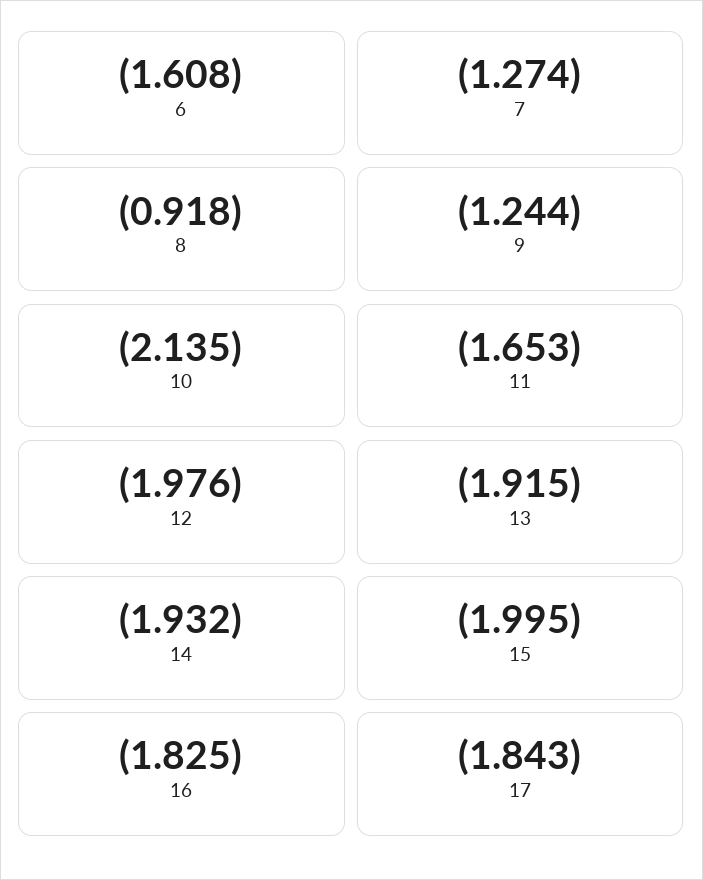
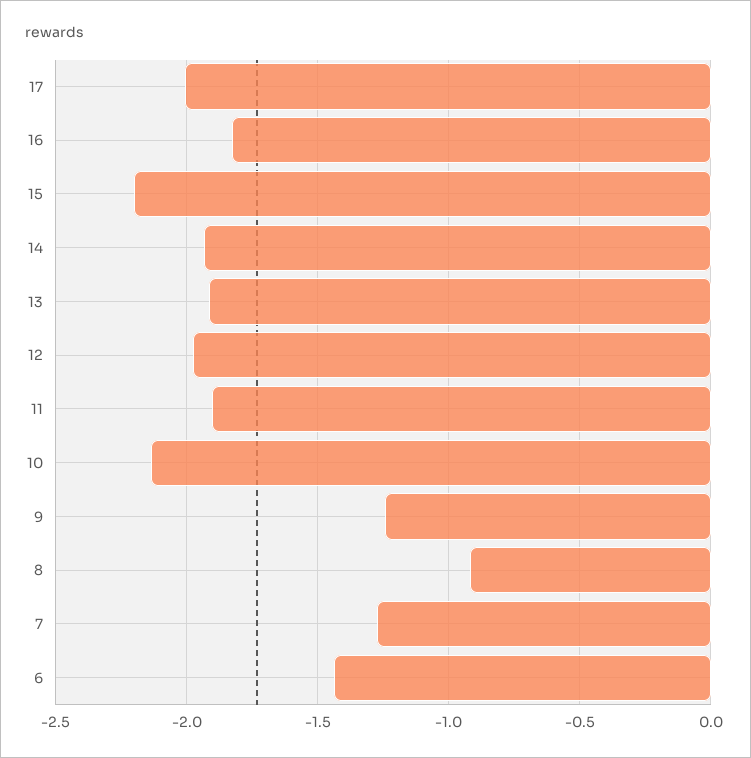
  {
-   "6": -1.608,
+   "6": -1.45,
    "7": -1.274,
    "8": -0.918,
    "9": -1.244,
    "10": -2.135,
-   "11": -1.653,
+   "11": -1.9,
    "12": -1.976,
    "13": -1.915,
    "14": -1.932,
-   "15": -1.995,
+   "15": -2.2,
    "16": -1.825,
-   "17": -1.843
+   "17": -2
  }

